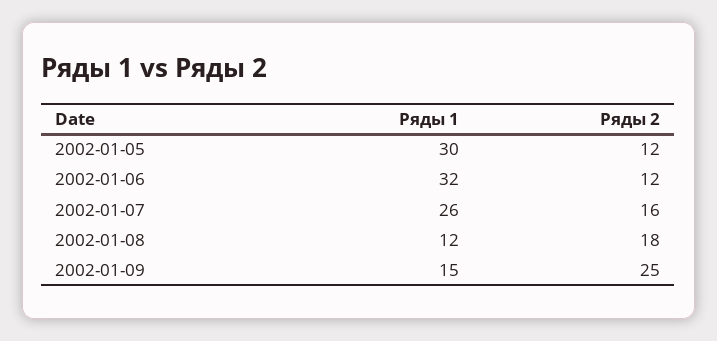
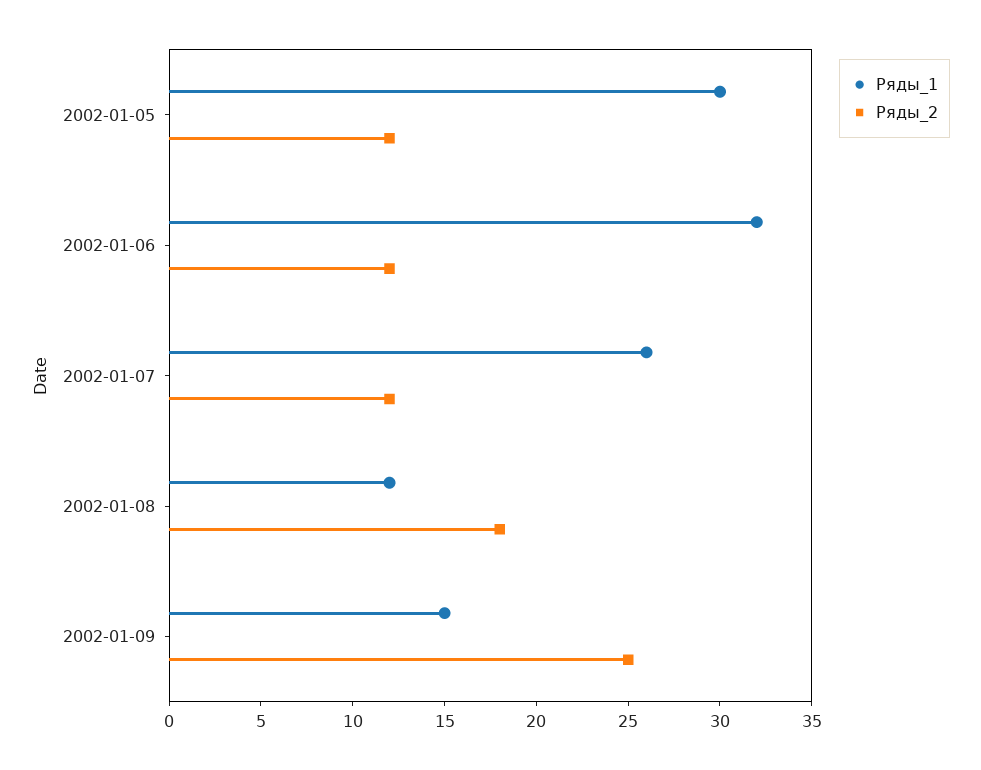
  {
    "Ряды 1": {
      "2002-01-05": 30,
      "2002-01-06": 32,
      "2002-01-07": 26,
      "2002-01-08": 12,
      "2002-01-09": 15
    },
    "Ряды 2": {
      "2002-01-05": 12,
      "2002-01-06": 12,
-     "2002-01-07": 16,
+     "2002-01-07": 12,
      "2002-01-08": 18,
      "2002-01-09": 25
    }
  }

